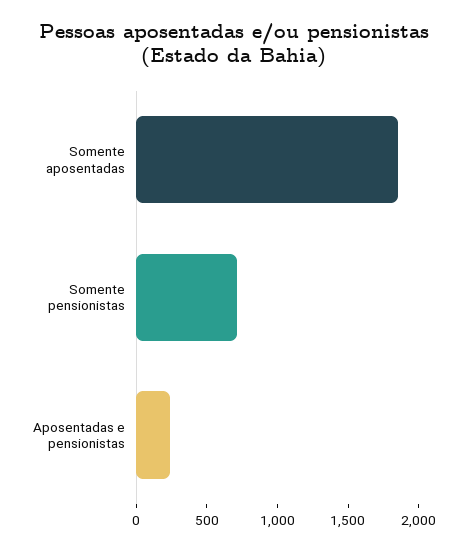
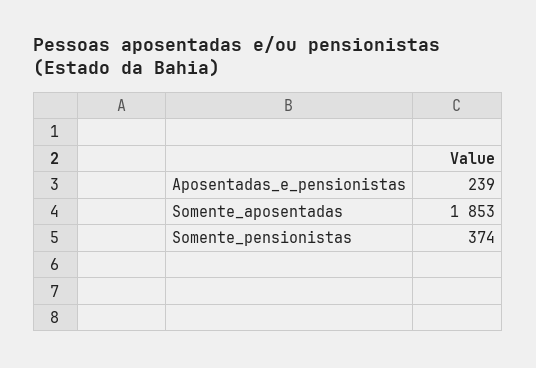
  {
    "Somente aposentadas": 1853,
-   "Somente pensionistas": 700,
+   "Somente pensionistas": 374,
    "Aposentadas e pensionistas": 239
  }

